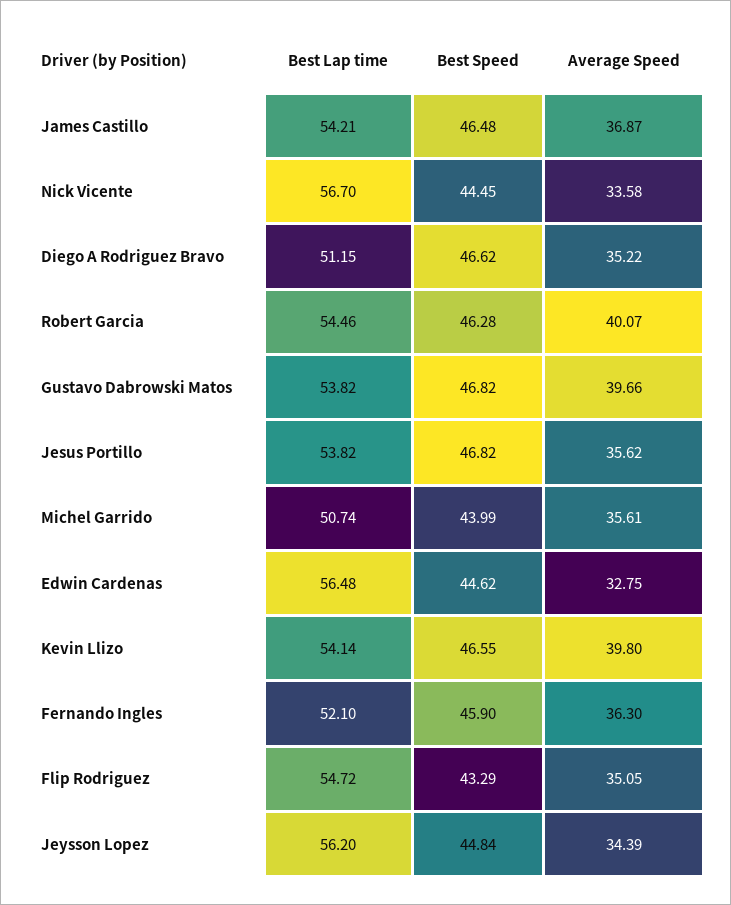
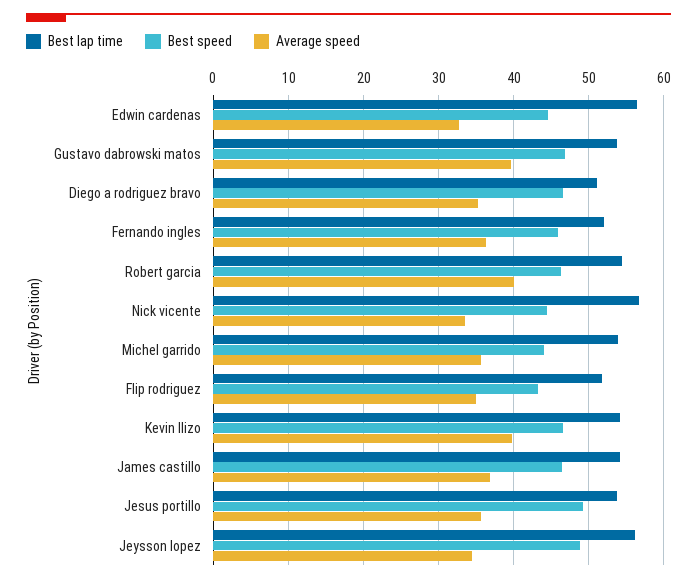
  {
    "Best Lap time": {
      "James Castillo": 54.21,
      "Nick Vicente": 56.7,
      "Diego A Rodriguez Bravo": 51.15,
      "Robert Garcia": 54.46,
      "Gustavo Dabrowski Matos": 53.82,
      "Jesus Portillo": 53.82,
-     "Michel Garrido": 50.74,
+     "Michel Garrido": 54,
      "Edwin Cardenas": 56.48,
      "Kevin Llizo": 54.14,
      "Fernando Ingles": 52.1,
-     "Flip Rodriguez": 54.72,
+     "Flip Rodriguez": 52,
      "Jeysson Lopez": 56.2
    },
    "Best Speed": {
      "James Castillo": 46.48,
      "Nick Vicente": 44.45,
      "Diego A Rodriguez Bravo": 46.62,
      "Robert Garcia": 46.28,
      "Gustavo Dabrowski Matos": 46.82,
-     "Jesus Portillo": 46.82,
+     "Jesus Portillo": 49,
      "Michel Garrido": 43.99,
      "Edwin Cardenas": 44.62,
      "Kevin Llizo": 46.55,
      "Fernando Ingles": 45.9,
      "Flip Rodriguez": 43.29,
-     "Jeysson Lopez": 44.84
+     "Jeysson Lopez": 49
    },
    "Average Speed": {
      "James Castillo": 36.87,
      "Nick Vicente": 33.58,
      "Diego A Rodriguez Bravo": 35.22,
      "Robert Garcia": 40.07,
      "Gustavo Dabrowski Matos": 39.66,
      "Jesus Portillo": 35.62,
      "Michel Garrido": 35.61,
      "Edwin Cardenas": 32.75,
      "Kevin Llizo": 39.8,
      "Fernando Ingles": 36.3,
      "Flip Rodriguez": 35.05,
      "Jeysson Lopez": 34.39
    }
  }

